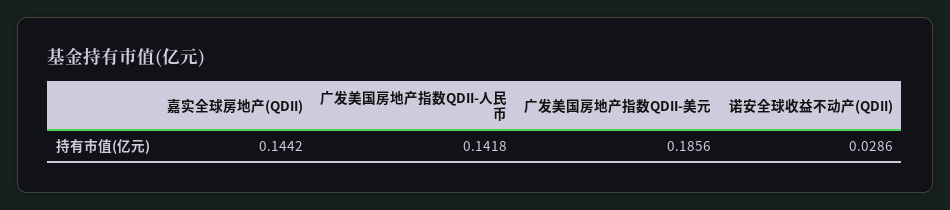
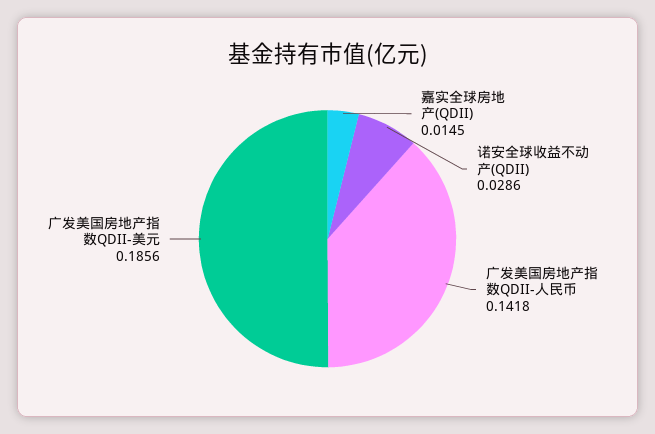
  {
-   "嘉实全球房地产(QDII)": 0.1442,
+   "嘉实全球房地产(QDII)": 0.0145,
    "广发美国房地产指数QDII-人民币": 0.1418,
    "广发美国房地产指数QDII-美元": 0.1856,
    "诺安全球收益不动产(QDII)": 0.0286
  }

